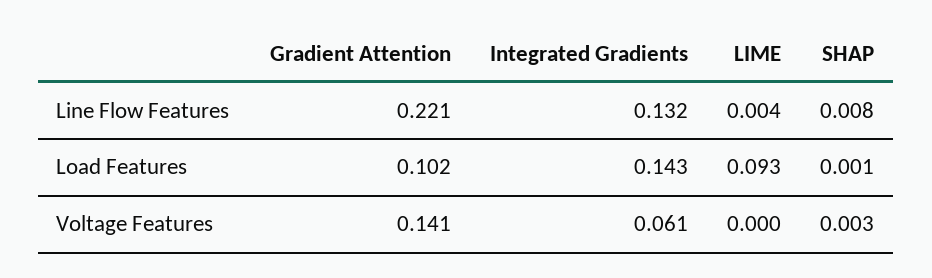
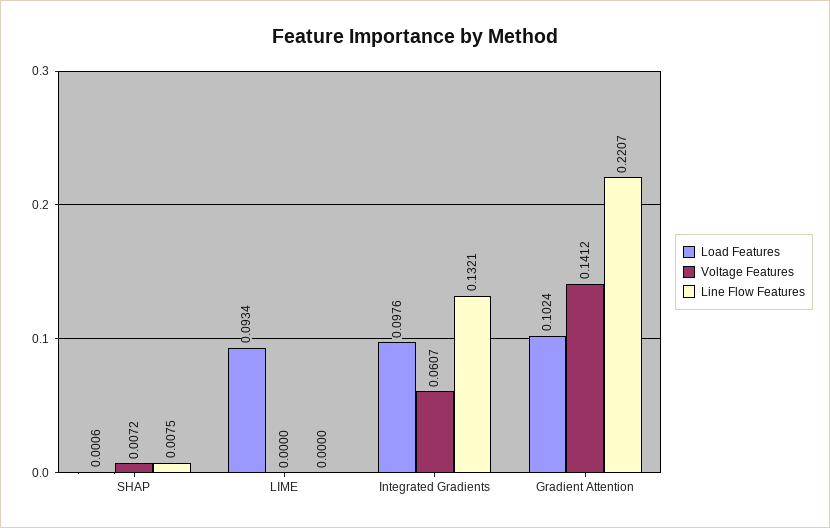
  {
    "Line Flow Features": {
      "Gradient Attention": 0.2207,
      "Integrated Gradients": 0.1321,
-     "LIME": 0.004,
+     "LIME": 0,
      "SHAP": 0.0075
    },
    "Load Features": {
      "Gradient Attention": 0.1024,
-     "Integrated Gradients": 0.143,
+     "Integrated Gradients": 0.0976,
      "LIME": 0.0934,
      "SHAP": 0.0006
    },
    "Voltage Features": {
      "Gradient Attention": 0.1412,
      "Integrated Gradients": 0.0607,
      "LIME": 0,
-     "SHAP": 0.003
+     "SHAP": 0.0072
    }
  }

